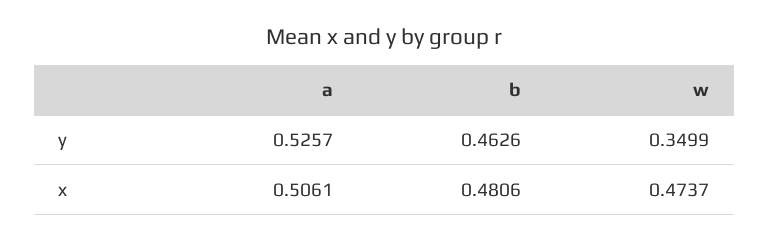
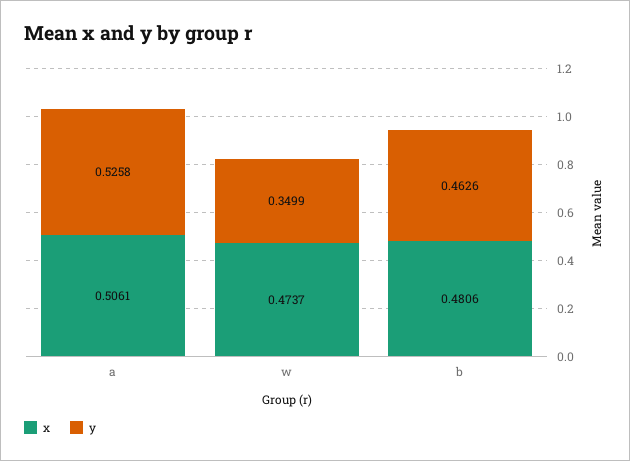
  {
    "y": {
-     "a": 0.5257,
+     "a": 0.5258,
      "b": 0.4626,
      "w": 0.3499
    },
    "x": {
      "a": 0.5061,
      "b": 0.4806,
      "w": 0.4737
    }
  }

